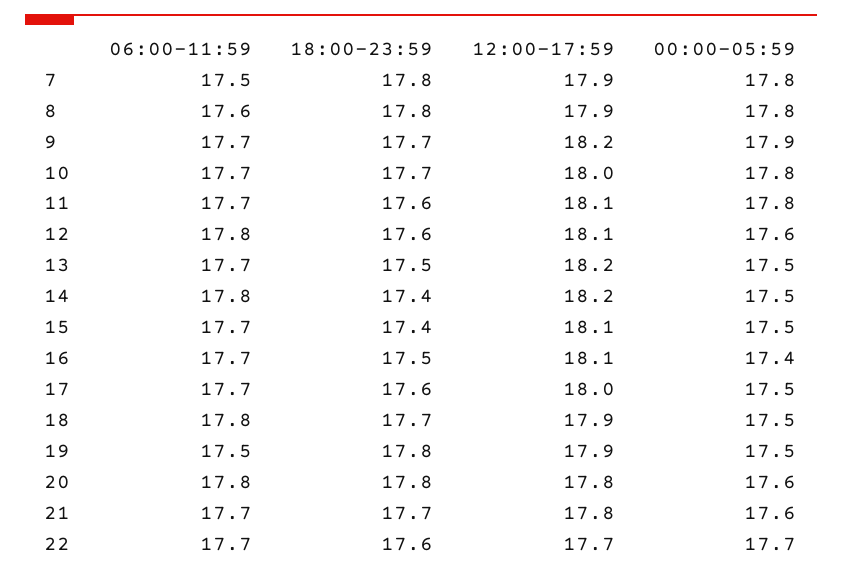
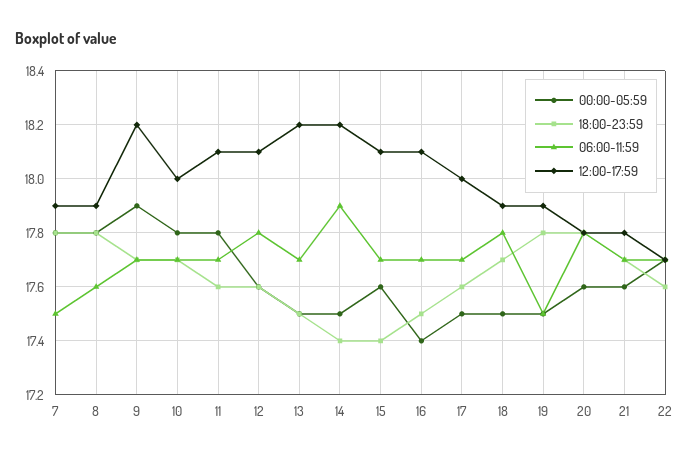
  {
    "06:00-11:59": {
      "7": 17.5,
      "8": 17.6,
      "9": 17.7,
      "10": 17.7,
      "11": 17.7,
      "12": 17.8,
      "13": 17.7,
-     "14": 17.8,
+     "14": 17.9,
      "15": 17.7,
      "16": 17.7,
      "17": 17.7,
      "18": 17.8,
      "19": 17.5,
      "20": 17.8,
      "21": 17.7,
      "22": 17.7
    },
    "18:00-23:59": {
      "7": 17.8,
      "8": 17.8,
      "9": 17.7,
      "10": 17.7,
      "11": 17.6,
      "12": 17.6,
      "13": 17.5,
      "14": 17.4,
      "15": 17.4,
      "16": 17.5,
      "17": 17.6,
      "18": 17.7,
      "19": 17.8,
      "20": 17.8,
      "21": 17.7,
      "22": 17.6
    },
    "12:00-17:59": {
      "7": 17.9,
      "8": 17.9,
      "9": 18.2,
      "10": 18,
      "11": 18.1,
      "12": 18.1,
      "13": 18.2,
      "14": 18.2,
      "15": 18.1,
      "16": 18.1,
      "17": 18,
      "18": 17.9,
      "19": 17.9,
      "20": 17.8,
      "21": 17.8,
      "22": 17.7
    },
    "00:00-05:59": {
      "7": 17.8,
      "8": 17.8,
      "9": 17.9,
      "10": 17.8,
      "11": 17.8,
      "12": 17.6,
      "13": 17.5,
      "14": 17.5,
-     "15": 17.5,
+     "15": 17.6,
      "16": 17.4,
      "17": 17.5,
      "18": 17.5,
      "19": 17.5,
      "20": 17.6,
      "21": 17.6,
      "22": 17.7
    }
  }

